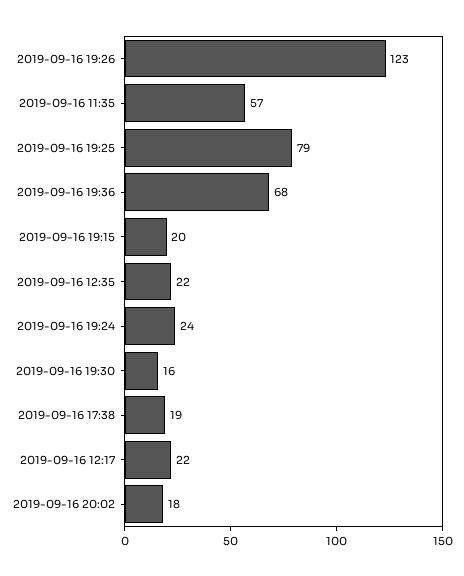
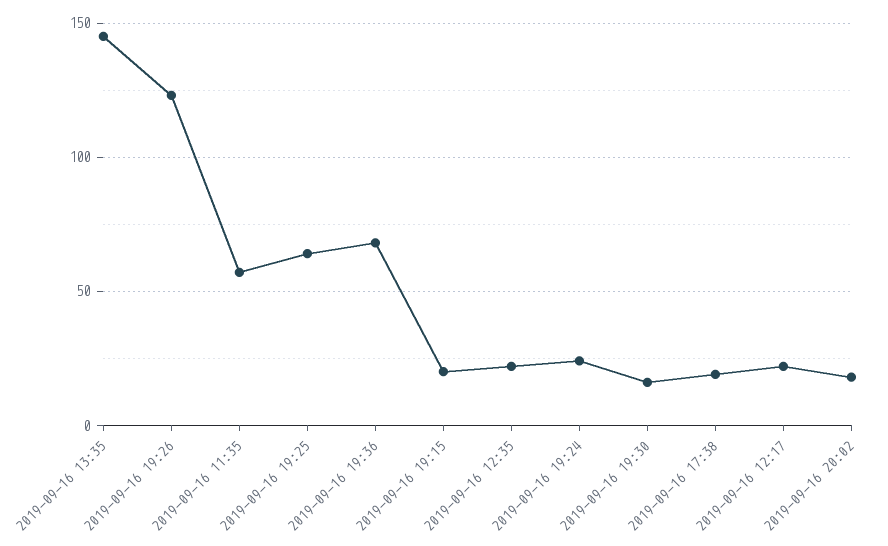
  {
    "2019-09-16 19:26": 123,
    "2019-09-16 11:35": 57,
-   "2019-09-16 19:25": 79,
+   "2019-09-16 19:25": 65,
    "2019-09-16 19:36": 68,
    "2019-09-16 19:15": 20,
    "2019-09-16 12:35": 22,
    "2019-09-16 19:24": 24,
    "2019-09-16 19:30": 16,
    "2019-09-16 17:38": 19,
    "2019-09-16 12:17": 22,
-   "2019-09-16 20:02": 18
+   "2019-09-16 20:02": 18,
+   "2019-09-16 13:35": 145
  }

